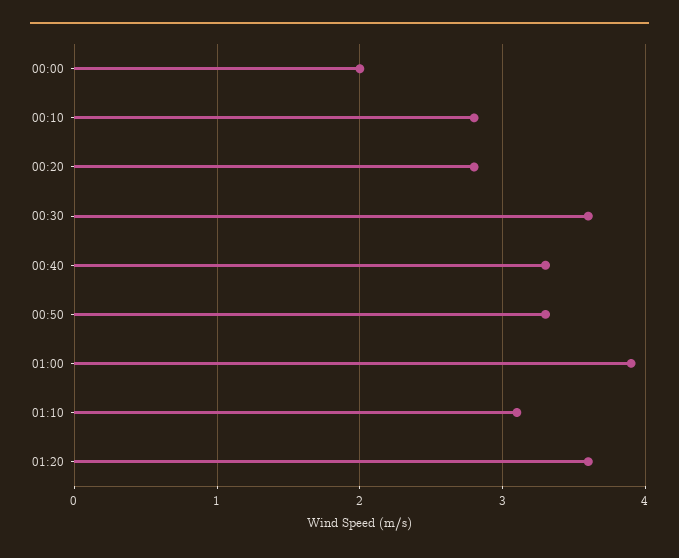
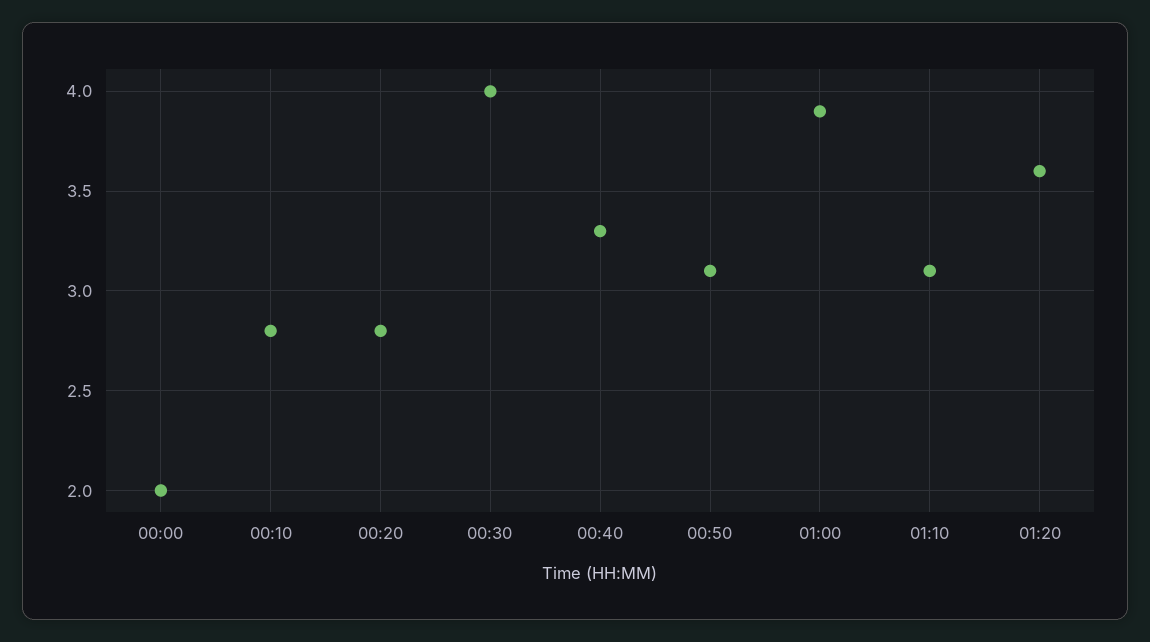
  {
    "00:00": 2,
    "00:10": 2.8,
    "00:20": 2.8,
-   "00:30": 3.6,
+   "00:30": 4,
    "00:40": 3.3,
-   "00:50": 3.3,
+   "00:50": 3.1,
    "01:00": 3.9,
    "01:10": 3.1,
    "01:20": 3.6
  }

